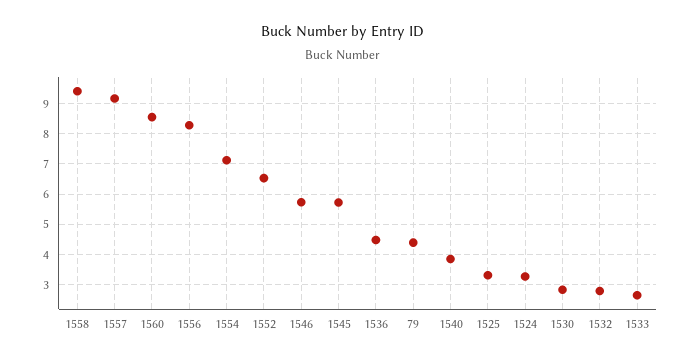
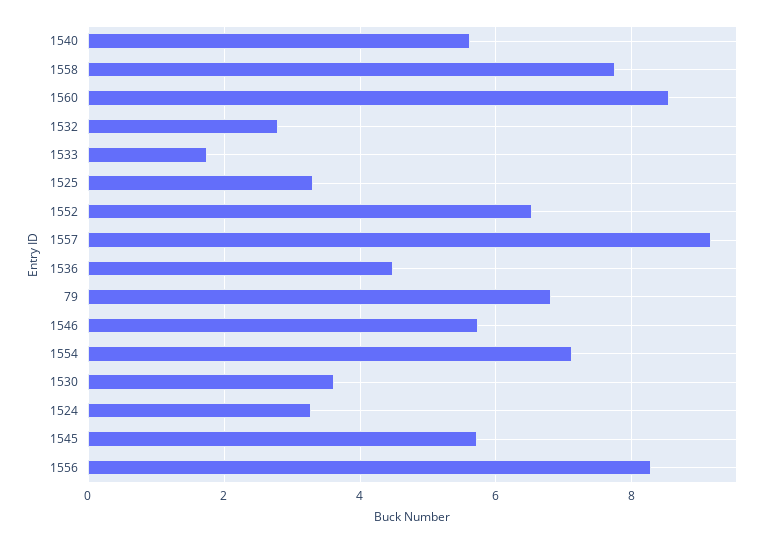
  {
-   "1558": 9.4,
+   "1558": 7.8,
    "1557": 9.2,
    "1560": 8.6,
    "1556": 8.2,
    "1554": 7.2,
    "1552": 6.6,
    "1546": 5.8,
    "1545": 5.8,
    "1536": 4.4,
-   "79": 4.4,
+   "79": 6.8,
-   "1540": 3.8,
+   "1540": 5.6,
    "1525": 3.4,
    "1524": 3.2,
-   "1530": 2.8,
+   "1530": 3.6,
    "1532": 2.8,
-   "1533": 2.6
+   "1533": 1.8
  }

